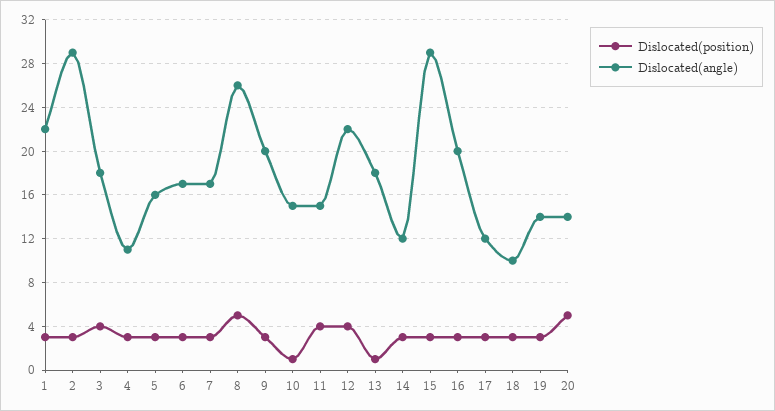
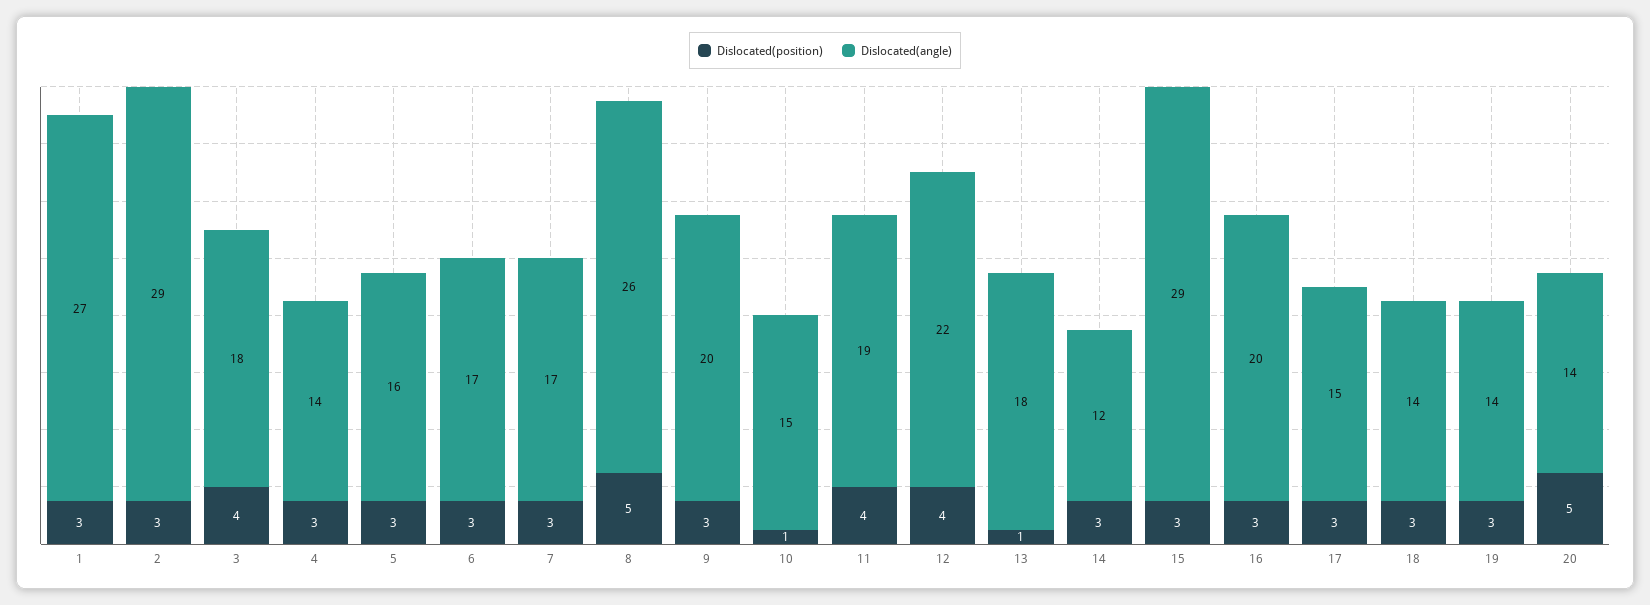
  {
    "Dislocated(position)": {
      "1": 3,
      "2": 3,
      "3": 4,
      "4": 3,
      "5": 3,
      "6": 3,
      "7": 3,
      "8": 5,
      "9": 3,
      "10": 1,
      "11": 4,
      "12": 4,
      "13": 1,
      "14": 3,
      "15": 3,
      "16": 3,
      "17": 3,
      "18": 3,
      "19": 3,
      "20": 5
    },
    "Dislocated(angle)": {
-     "1": 22,
+     "1": 27,
      "2": 29,
      "3": 18,
-     "4": 11,
+     "4": 14,
      "5": 16,
      "6": 17,
      "7": 17,
      "8": 26,
      "9": 20,
      "10": 15,
-     "11": 15,
+     "11": 19,
      "12": 22,
      "13": 18,
      "14": 12,
      "15": 29,
      "16": 20,
-     "17": 12,
+     "17": 15,
-     "18": 10,
+     "18": 14,
      "19": 14,
      "20": 14
    }
  }

